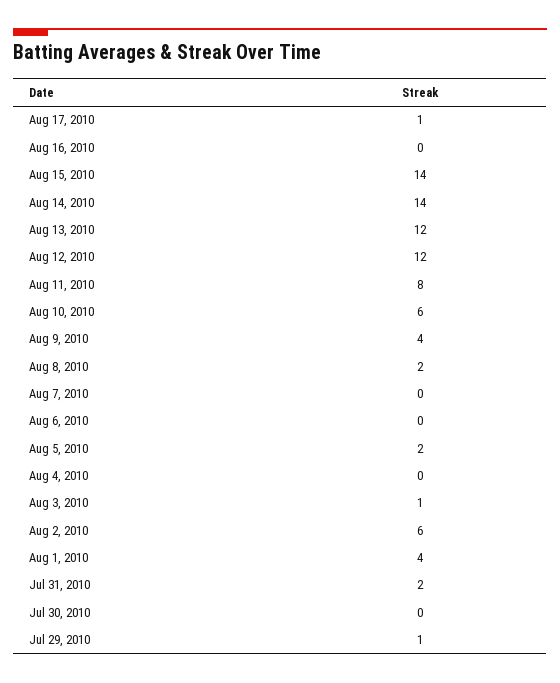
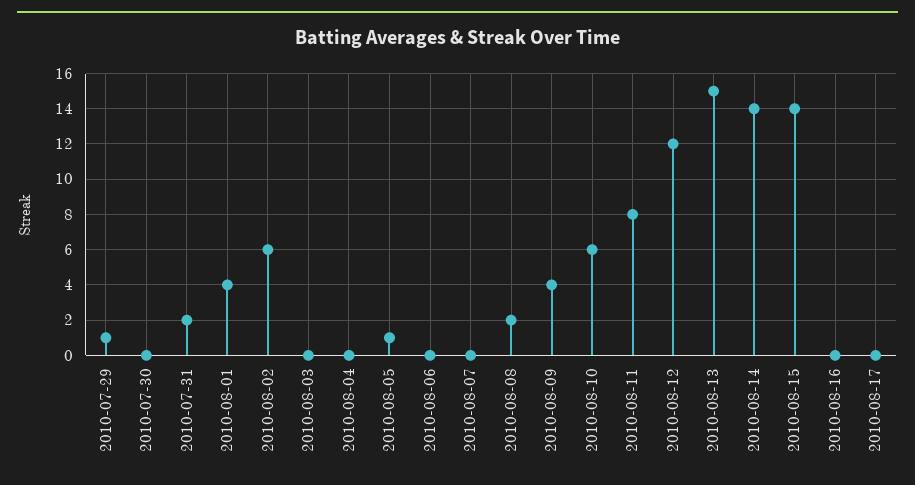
  {
-   "Aug 17, 2010": 1,
+   "Aug 17, 2010": 0,
    "Aug 16, 2010": 0,
    "Aug 15, 2010": 14,
    "Aug 14, 2010": 14,
-   "Aug 13, 2010": 12,
+   "Aug 13, 2010": 15,
    "Aug 12, 2010": 12,
    "Aug 11, 2010": 8,
    "Aug 10, 2010": 6,
    "Aug 9, 2010": 4,
    "Aug 8, 2010": 2,
    "Aug 7, 2010": 0,
    "Aug 6, 2010": 0,
-   "Aug 5, 2010": 2,
+   "Aug 5, 2010": 1,
    "Aug 4, 2010": 0,
-   "Aug 3, 2010": 1,
+   "Aug 3, 2010": 0,
    "Aug 2, 2010": 6,
    "Aug 1, 2010": 4,
    "Jul 31, 2010": 2,
    "Jul 30, 2010": 0,
    "Jul 29, 2010": 1
  }

